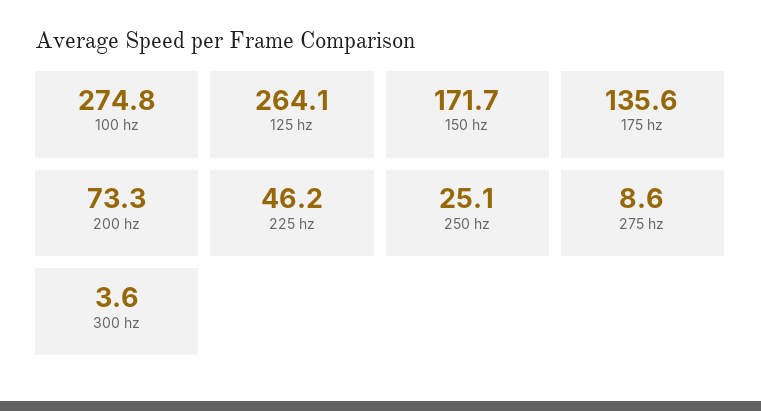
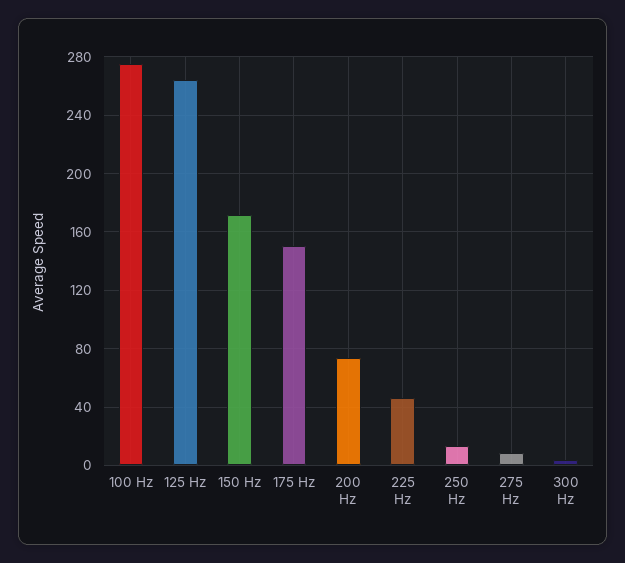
  {
    "100 hz": 274.8,
    "125 hz": 264.1,
    "150 hz": 171.7,
-   "175 hz": 135.6,
+   "175 hz": 150,
    "200 hz": 73.3,
    "225 hz": 46.2,
-   "250 hz": 25.1,
+   "250 hz": 15,
    "275 hz": 8.6,
    "300 hz": 3.6
  }

